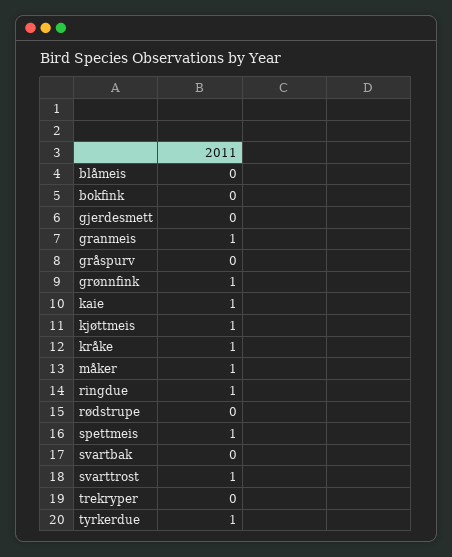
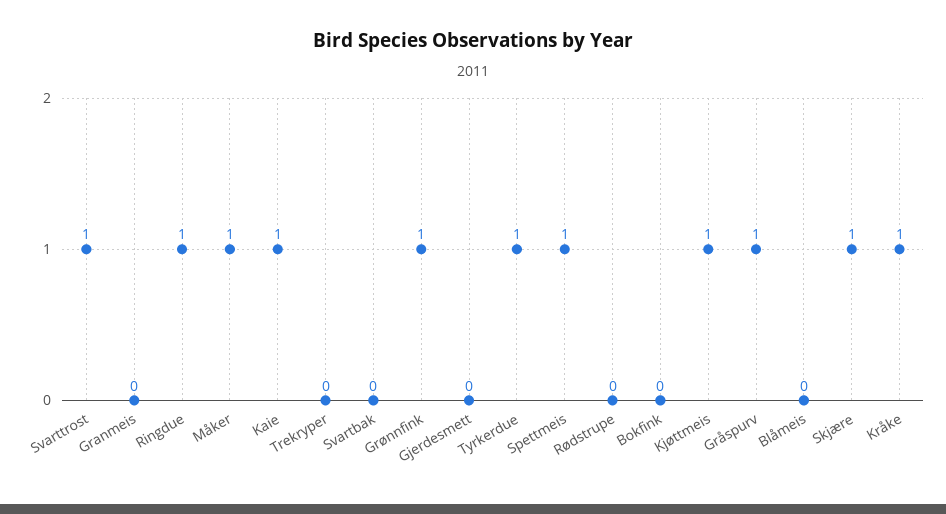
  {
    "blåmeis": 0,
    "bokfink": 0,
    "gjerdesmett": 0,
-   "granmeis": 1,
+   "granmeis": 0,
-   "gråspurv": 0,
+   "gråspurv": 1,
    "grønnfink": 1,
    "kaie": 1,
    "kjøttmeis": 1,
    "kråke": 1,
    "måker": 1,
    "ringdue": 1,
    "rødstrupe": 0,
    "spettmeis": 1,
    "svartbak": 0,
    "svarttrost": 1,
    "trekryper": 0,
-   "tyrkerdue": 1
+   "tyrkerdue": 1,
+   "Skjære": 1
  }

